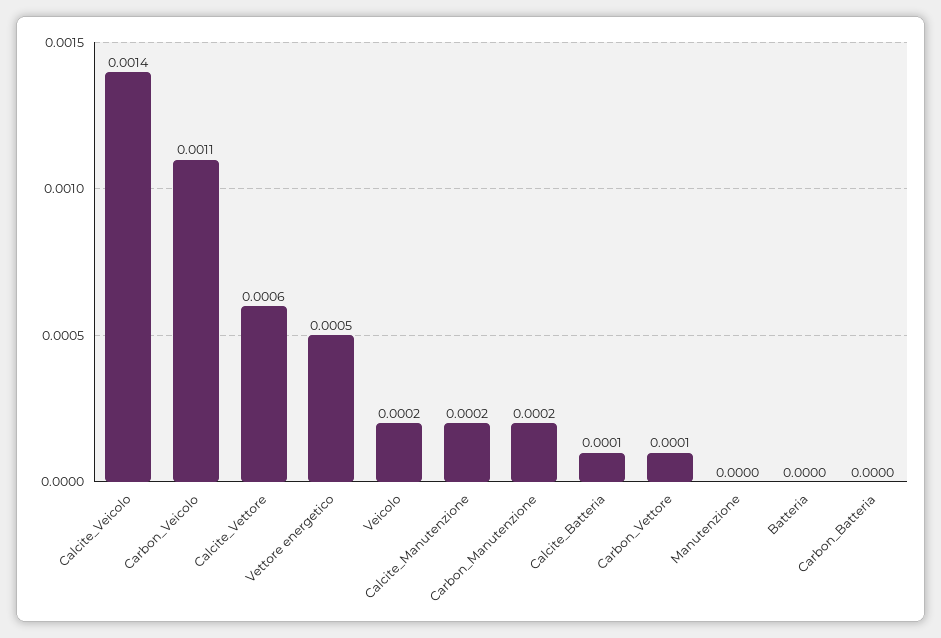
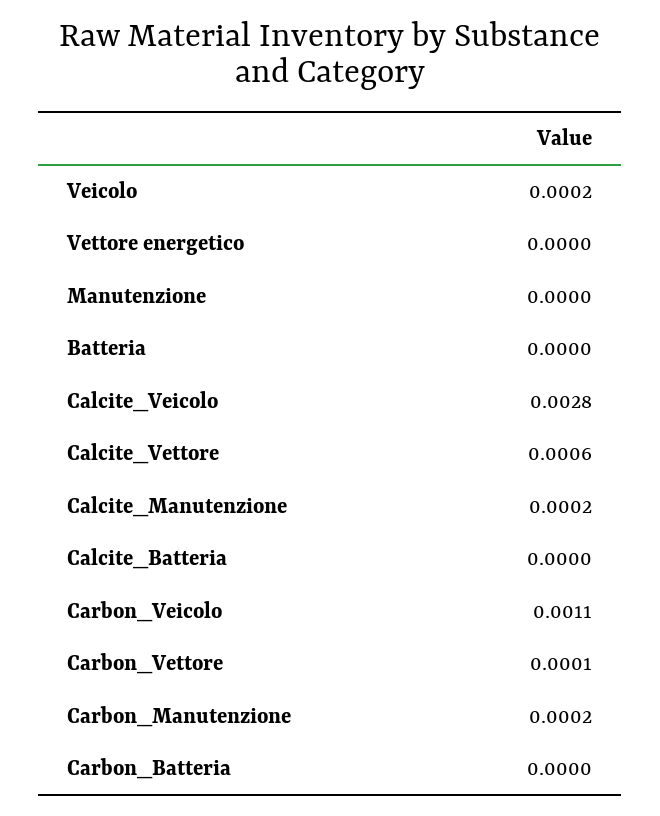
  {
-   "Calcite_Veicolo": 0.0014,
+   "Calcite_Veicolo": 0.0028,
    "Carbon_Veicolo": 0.0011,
    "Calcite_Vettore": 0.0006,
-   "Vettore energetico": 0.0005,
+   "Vettore energetico": 0,
    "Veicolo": 0.0002,
    "Calcite_Manutenzione": 0.0002,
    "Carbon_Manutenzione": 0.0002,
-   "Calcite_Batteria": 0.0001,
+   "Calcite_Batteria": 0,
    "Carbon_Vettore": 0.0001,
    "Manutenzione": 0,
    "Batteria": 0,
    "Carbon_Batteria": 0
  }

